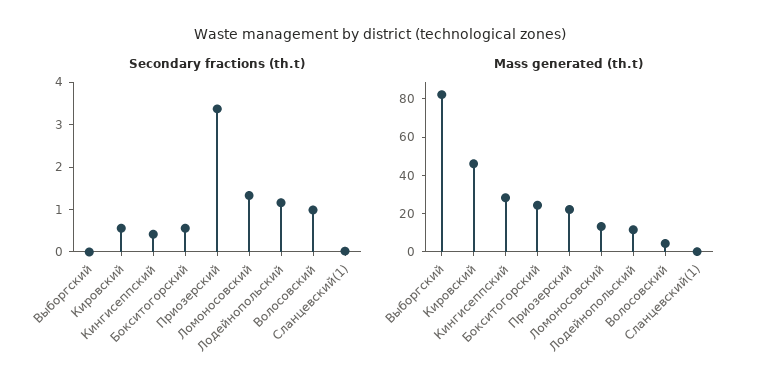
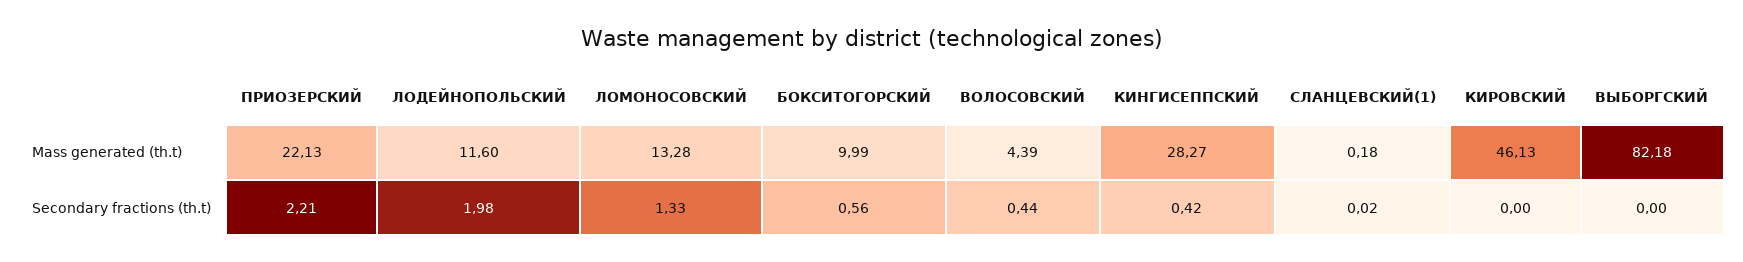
  {
    "Secondary fractions (th.t)": {
      "Выборгский": 0,
-     "Кировский": 0.6,
+     "Кировский": 0,
      "Кингисеппский": 0.42,
      "Бокситогорский": 0.56,
-     "Приозерский": 3.4,
+     "Приозерский": 2.21,
      "Ломоносовский": 1.33,
-     "Лодейнопольский": 1.2,
+     "Лодейнопольский": 1.98,
-     "Волосовский": 1,
+     "Волосовский": 0.44,
      "Сланцевский(1)": 0.02
    },
    "Mass generated (th.t)": {
      "Выборгский": 82.18,
      "Кировский": 46.13,
      "Кингисеппский": 28.27,
-     "Бокситогорский": 25,
+     "Бокситогорский": 9.99,
      "Приозерский": 22.13,
      "Ломоносовский": 13.28,
      "Лодейнопольский": 11.6,
      "Волосовский": 4.39,
      "Сланцевский(1)": 0.18
    }
  }

